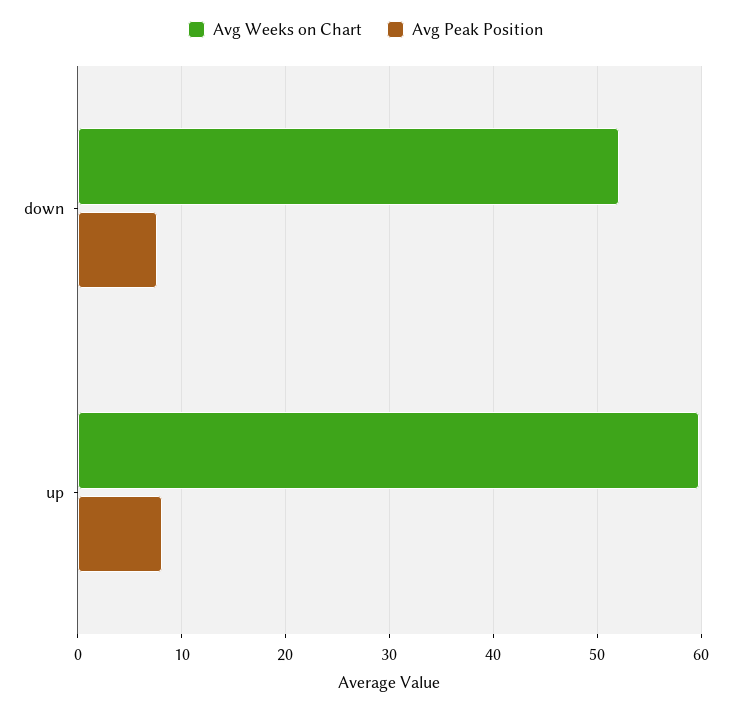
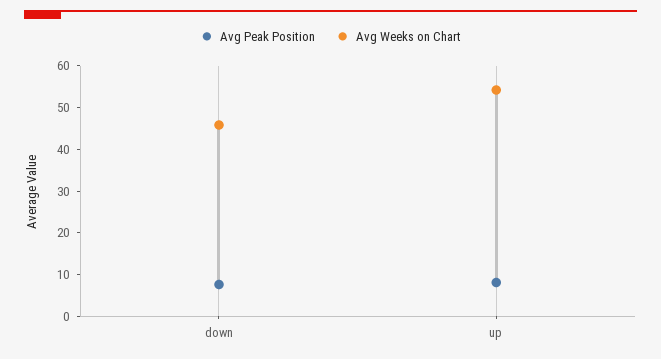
  {
    "Avg Weeks on Chart": {
-     "down": 52,
+     "down": 46,
-     "up": 60
+     "up": 54
    },
    "Avg Peak Position": {
      "down": 8,
      "up": 8
    }
  }

